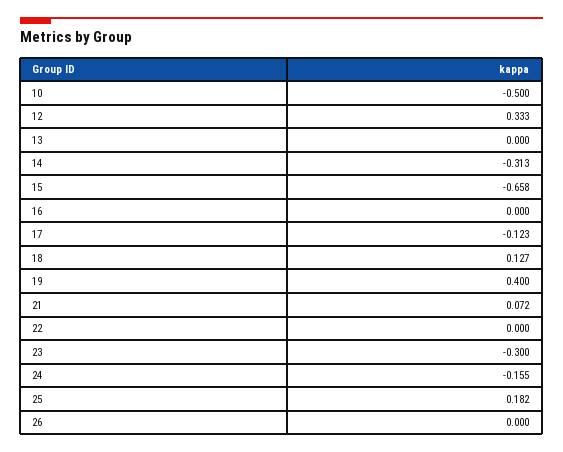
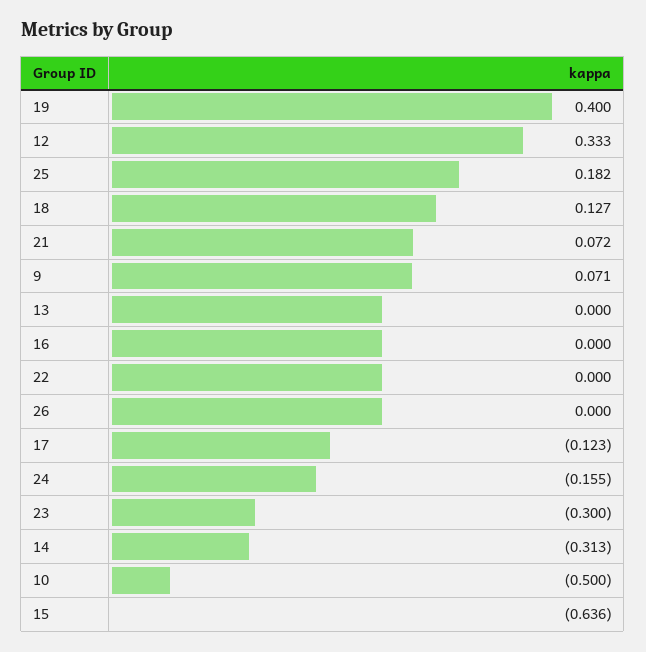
  {
    "10": -0.5,
    "12": 0.333,
    "13": 0,
    "14": -0.313,
-   "15": -0.658,
+   "15": -0.636,
    "16": 0,
    "17": -0.123,
    "18": 0.127,
    "19": 0.4,
    "21": 0.072,
    "22": 0,
    "23": -0.3,
    "24": -0.155,
    "25": 0.182,
-   "26": 0
+   "26": 0,
+   "9": 0.071
  }

